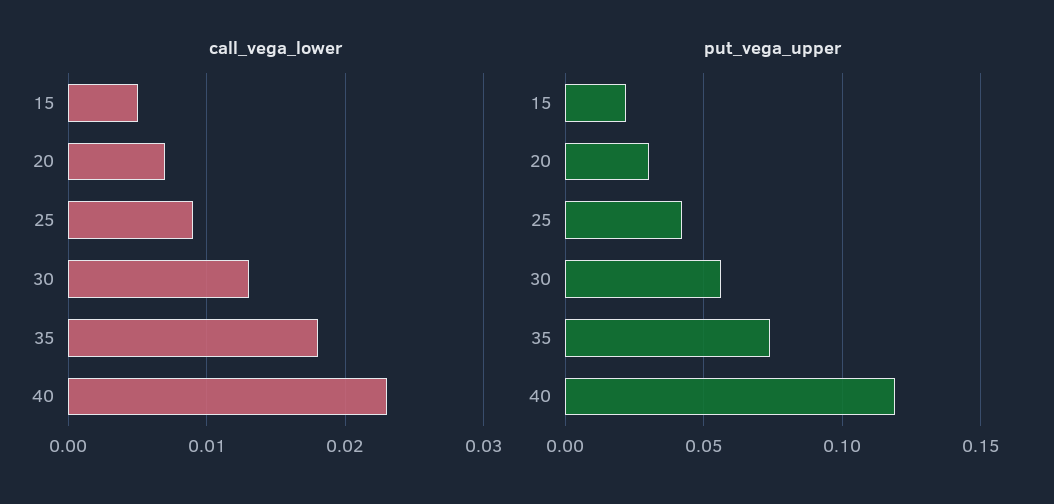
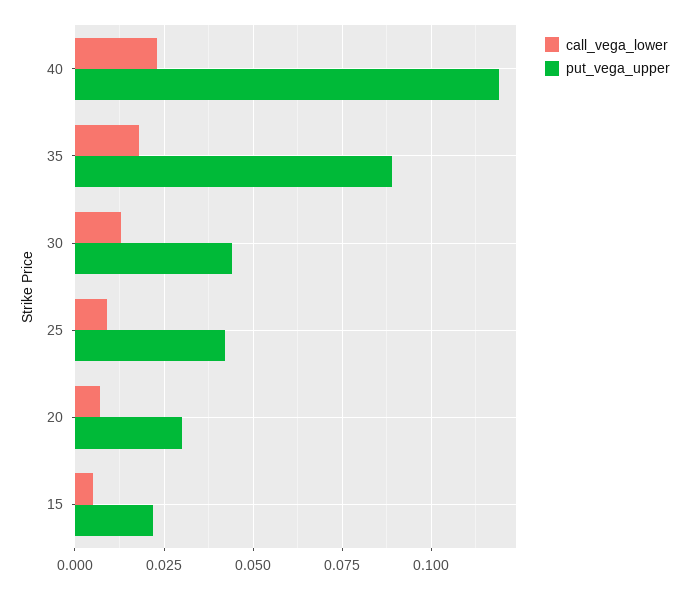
  {
    "call_vega_lower": {
      "15": 0.005,
      "20": 0.007,
      "25": 0.009,
      "30": 0.013,
      "35": 0.018,
      "40": 0.023
    },
    "put_vega_upper": {
      "15": 0.02,
      "20": 0.03,
      "25": 0.04,
-     "30": 0.055,
+     "30": 0.045,
-     "35": 0.075,
+     "35": 0.09,
      "40": 0.12
    }
  }

